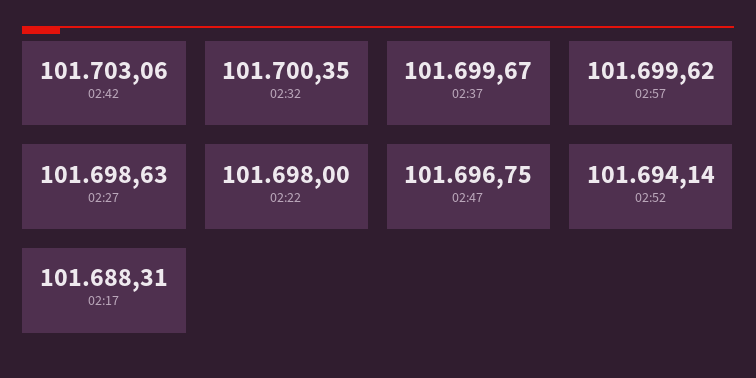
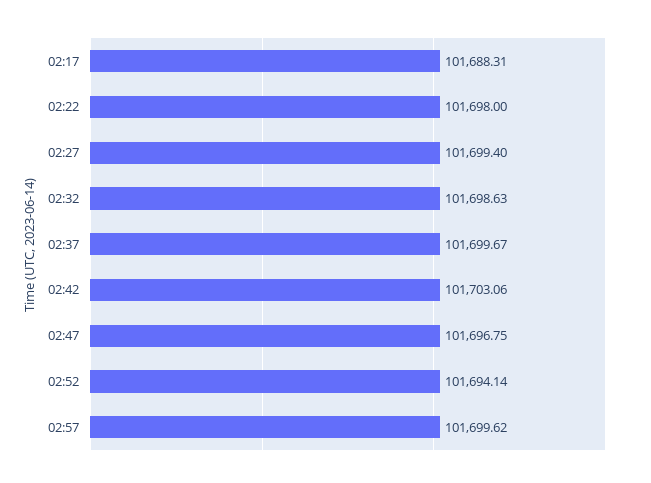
  {
    "02:42": 101703.06,
-   "02:32": 101700.35,
+   "02:32": 101698.63,
    "02:37": 101699.67,
    "02:57": 101699.62,
-   "02:27": 101698.63,
+   "02:27": 101699.4,
    "02:22": 101698,
    "02:47": 101696.75,
    "02:52": 101694.14,
    "02:17": 101688.31
  }

